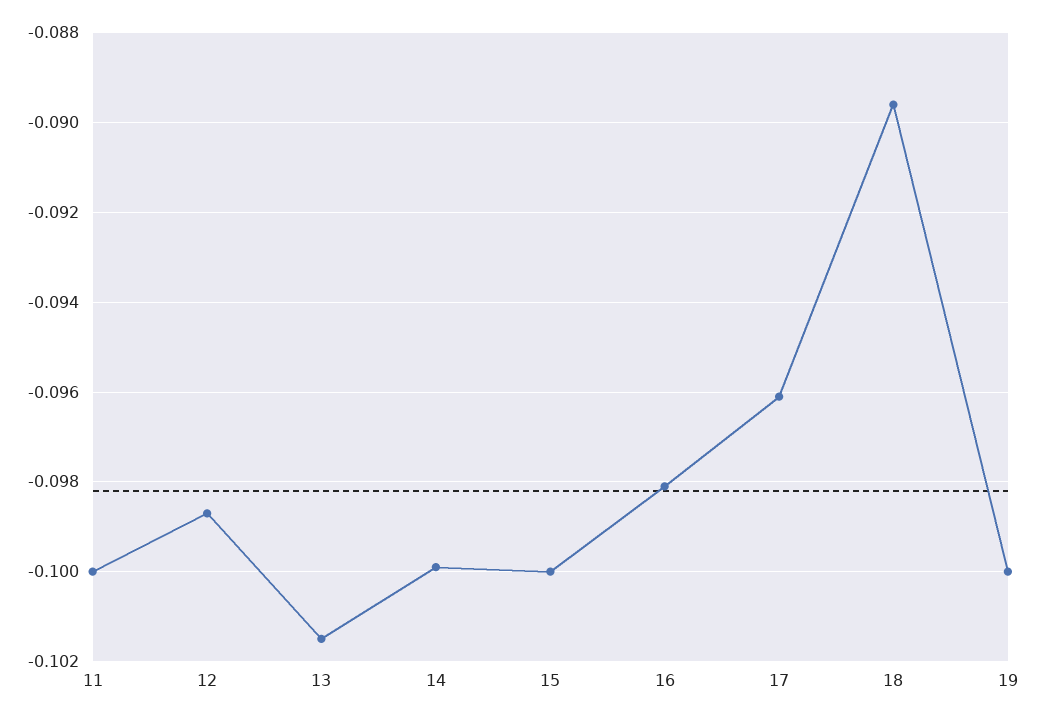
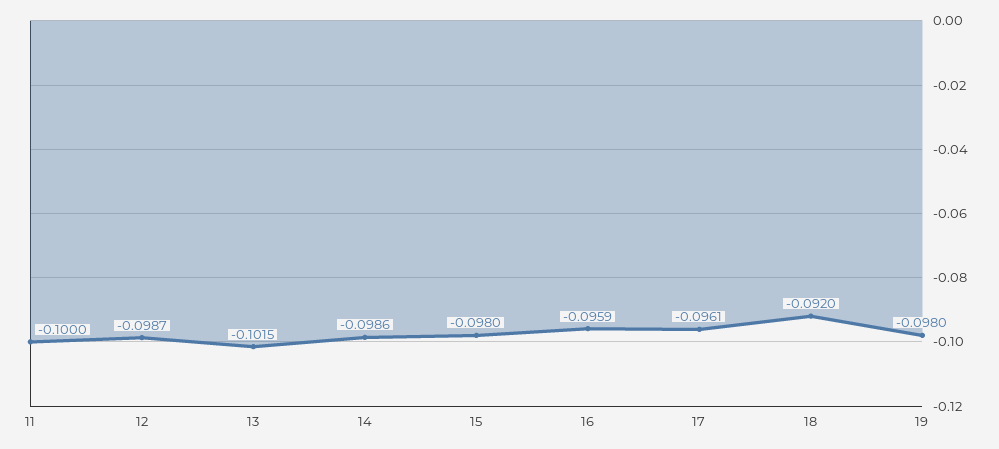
  {
    "11": -0.1,
    "12": -0.0987,
    "13": -0.1015,
-   "14": -0.1,
+   "14": -0.0986,
-   "15": -0.1,
+   "15": -0.098,
-   "16": -0.098,
+   "16": -0.0959,
    "17": -0.0961,
-   "18": -0.0895,
+   "18": -0.092,
-   "19": -0.1
+   "19": -0.098
  }

